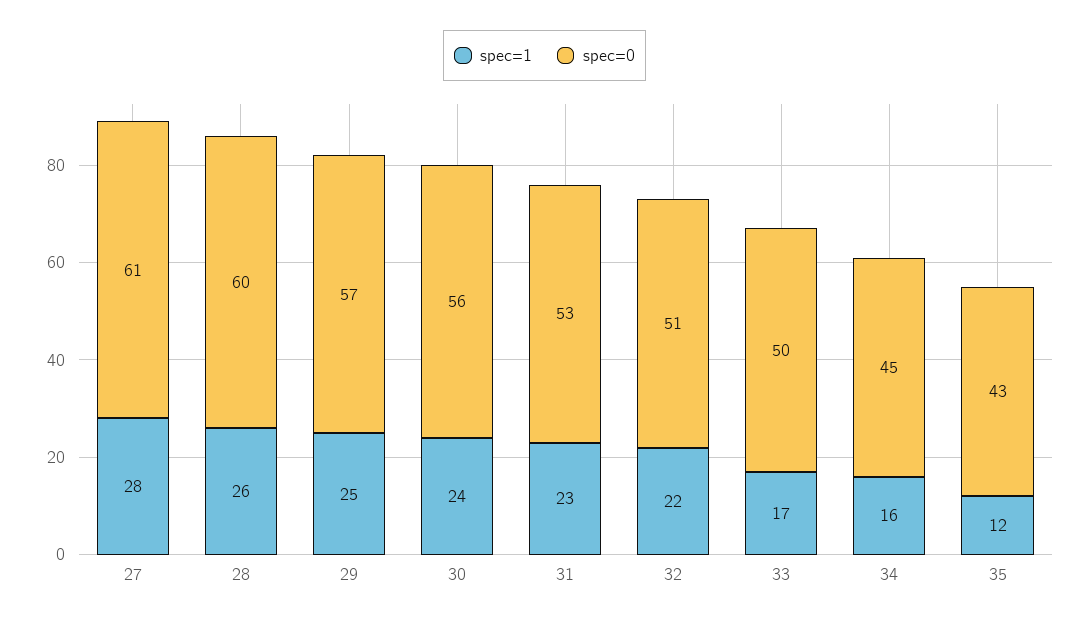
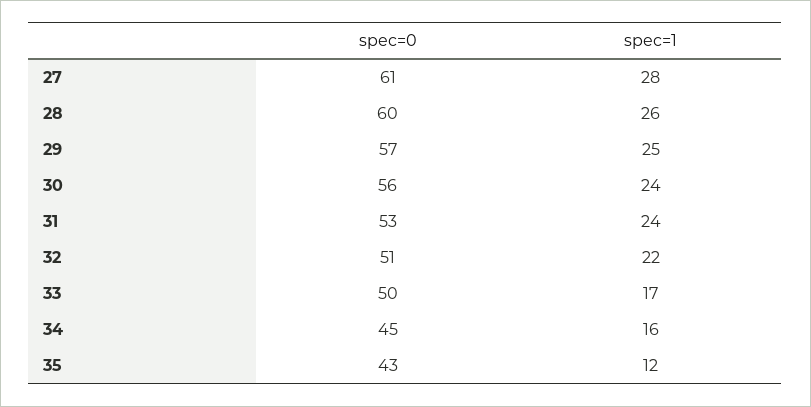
  {
    "spec=1": {
      "27": 28,
      "28": 26,
      "29": 25,
      "30": 24,
-     "31": 23,
+     "31": 24,
      "32": 22,
      "33": 17,
      "34": 16,
      "35": 12
    },
    "spec=0": {
      "27": 61,
      "28": 60,
      "29": 57,
      "30": 56,
      "31": 53,
      "32": 51,
      "33": 50,
      "34": 45,
      "35": 43
    }
  }

